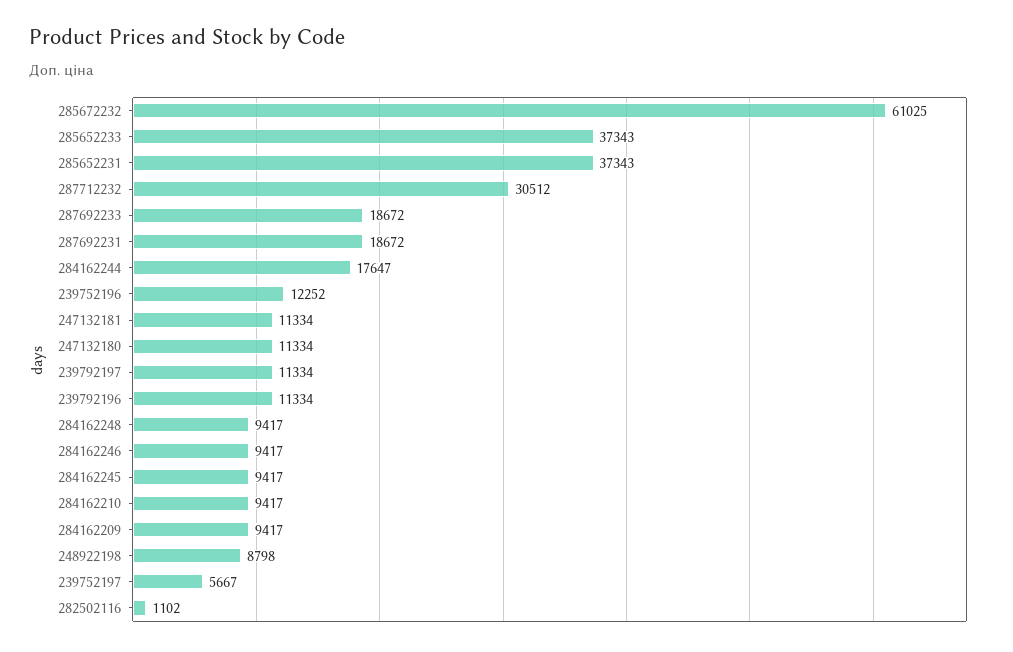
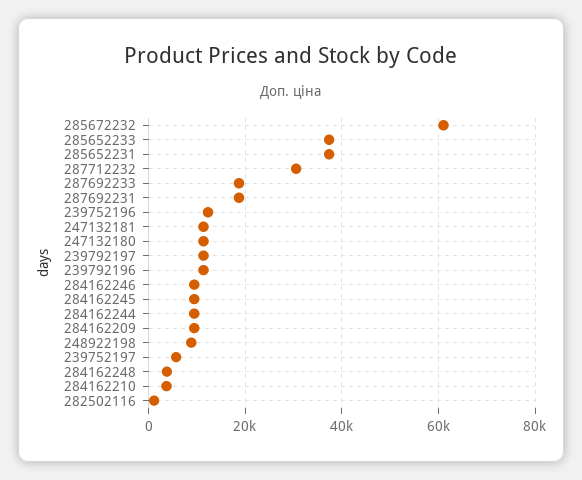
  {
    "285672232": 61025,
    "285652233": 37343,
    "285652231": 37343,
    "287712232": 30512,
    "287692233": 18672,
    "287692231": 18672,
-   "284162244": 17647,
+   "284162244": 10000,
    "239752196": 12252,
    "247132181": 11334,
    "247132180": 11334,
    "239792197": 11334,
    "239792196": 11334,
-   "284162248": 9417,
+   "284162248": 4000,
    "284162246": 9417,
    "284162245": 9417,
-   "284162210": 9417,
+   "284162210": 4000,
    "284162209": 9417,
    "248922198": 8798,
    "239752197": 5667,
    "282502116": 1102
  }

